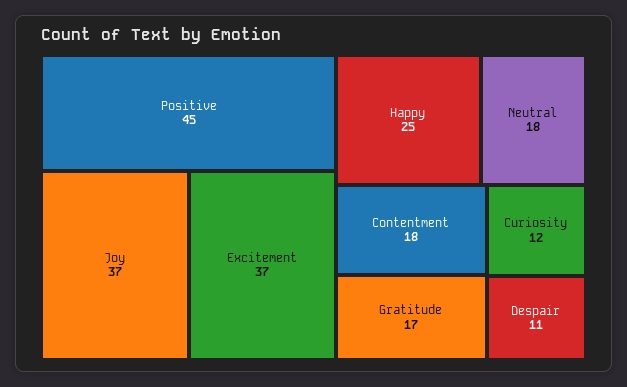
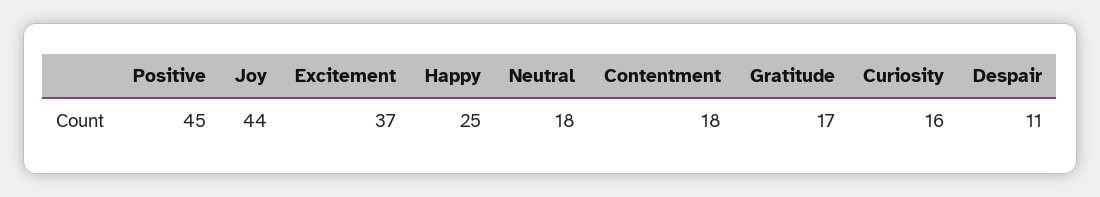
  {
    "Positive": 45,
-   "Joy": 37,
+   "Joy": 44,
    "Excitement": 37,
    "Happy": 25,
    "Neutral": 18,
    "Contentment": 18,
    "Gratitude": 17,
-   "Curiosity": 12,
+   "Curiosity": 16,
    "Despair": 11
  }

